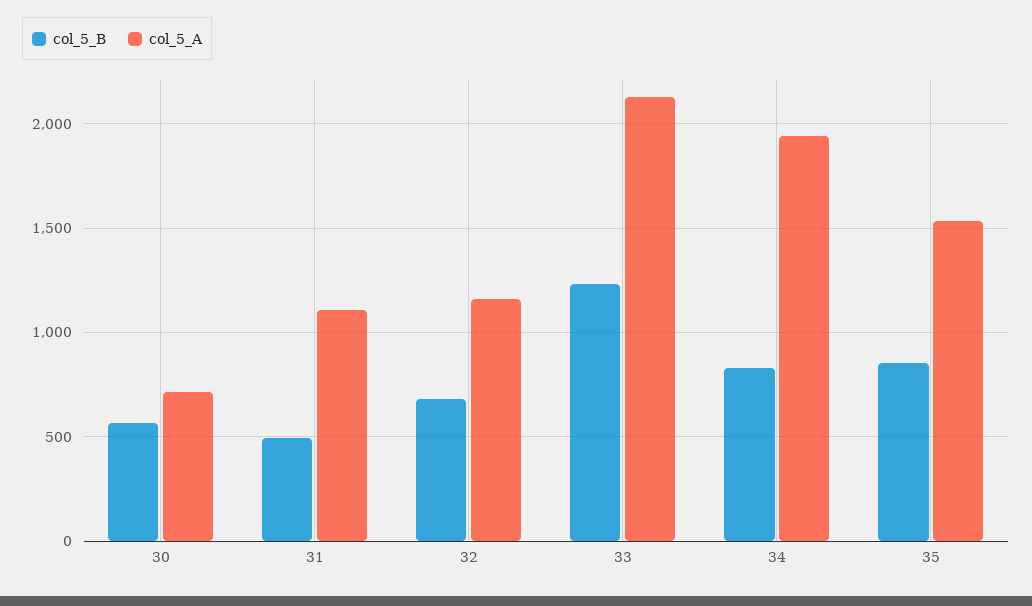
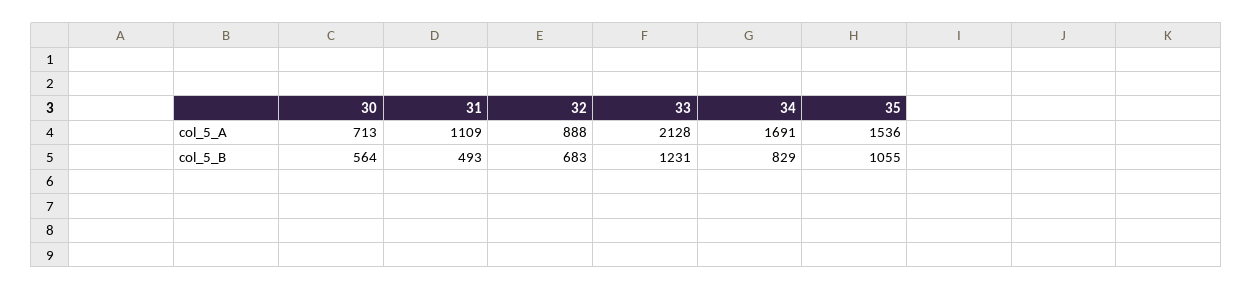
  {
    "col_5_B": {
      "30": 564,
      "31": 493,
      "32": 683,
      "33": 1231,
      "34": 829,
-     "35": 850
+     "35": 1055
    },
    "col_5_A": {
      "30": 713,
      "31": 1109,
-     "32": 1150,
+     "32": 888,
      "33": 2128,
-     "34": 1950,
+     "34": 1691,
      "35": 1536
    }
  }

